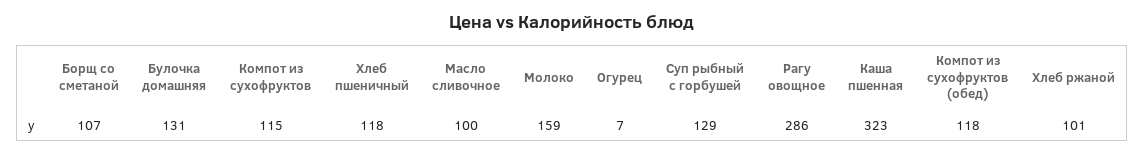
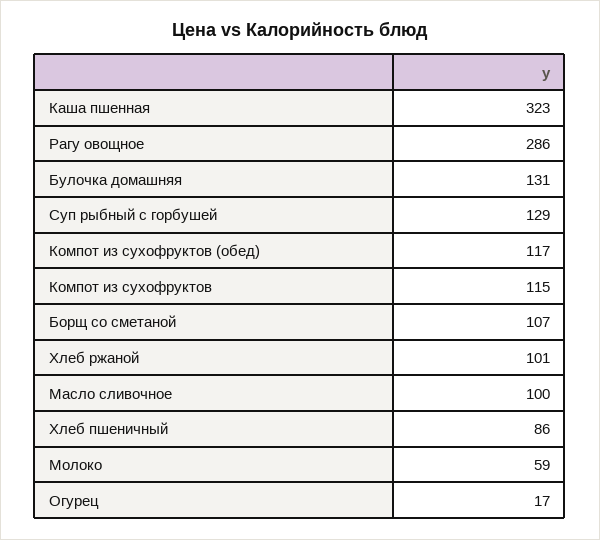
  {
    "Борщ со сметаной": 107,
    "Булочка домашняя": 131,
    "Компот из сухофруктов": 115,
-   "Хлеб пшеничный": 118,
+   "Хлеб пшеничный": 86,
    "Масло сливочное": 100,
-   "Молоко": 159,
+   "Молоко": 59,
-   "Огурец": 7,
+   "Огурец": 17,
    "Суп рыбный с горбушей": 129,
    "Рагу овощное": 286,
    "Каша пшенная": 323,
-   "Компот из сухофруктов (обед)": 118,
+   "Компот из сухофруктов (обед)": 117,
    "Хлеб ржаной": 101
  }

